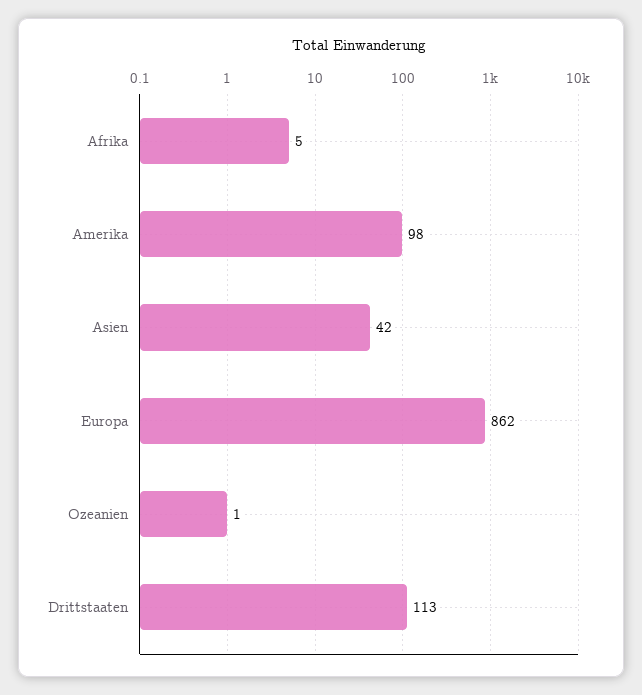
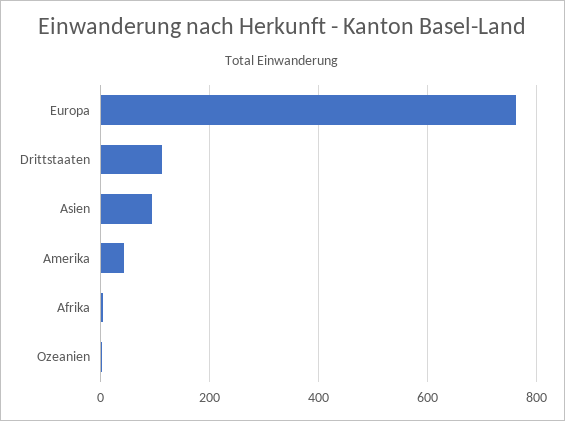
  {
    "Afrika": 5,
-   "Amerika": 98,
+   "Amerika": 40,
-   "Asien": 42,
+   "Asien": 100,
-   "Europa": 862,
+   "Europa": 760,
    "Ozeanien": 1,
    "Drittstaaten": 113
  }

